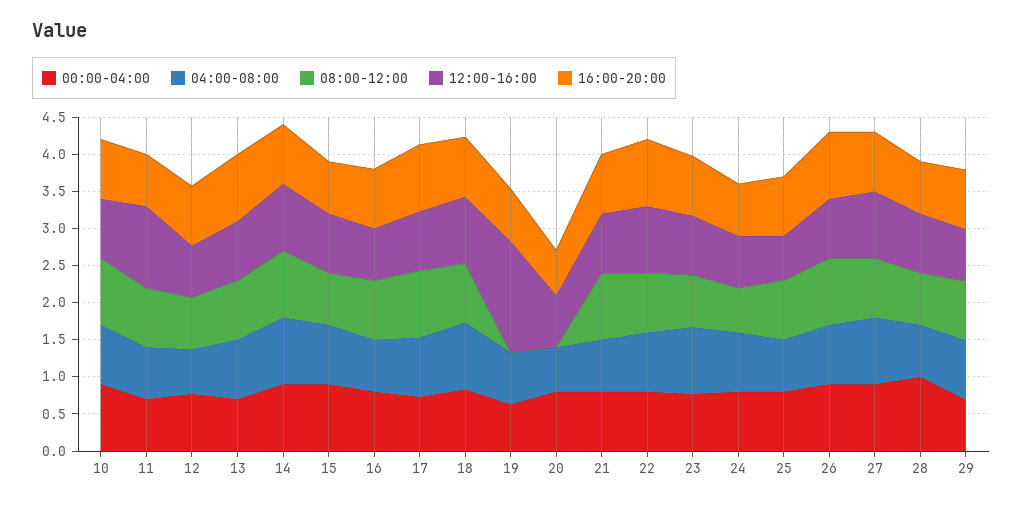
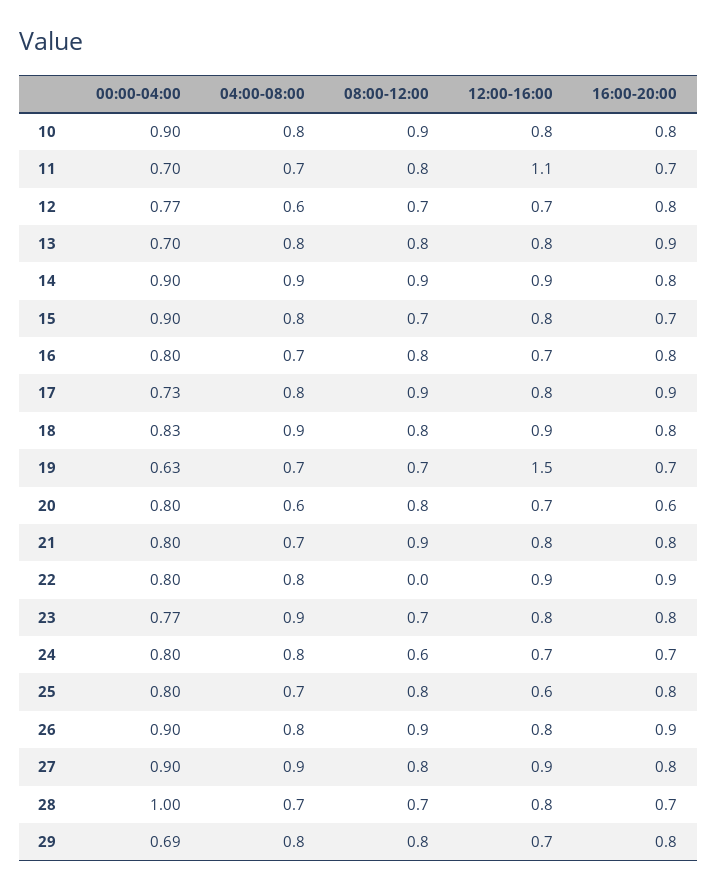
  {
    "00:00-04:00": {
      "10": 0.9,
      "11": 0.7,
      "12": 0.77,
      "13": 0.7,
      "14": 0.9,
      "15": 0.9,
      "16": 0.8,
      "17": 0.73,
      "18": 0.83,
      "19": 0.63,
      "20": 0.8,
      "21": 0.8,
      "22": 0.8,
      "23": 0.77,
      "24": 0.8,
      "25": 0.8,
      "26": 0.9,
      "27": 0.9,
      "28": 1,
      "29": 0.69
    },
    "04:00-08:00": {
      "10": 0.8,
      "11": 0.7,
      "12": 0.6,
      "13": 0.8,
      "14": 0.9,
      "15": 0.8,
      "16": 0.7,
      "17": 0.8,
      "18": 0.9,
      "19": 0.7,
      "20": 0.6,
      "21": 0.7,
      "22": 0.8,
      "23": 0.9,
      "24": 0.8,
      "25": 0.7,
      "26": 0.8,
      "27": 0.9,
      "28": 0.7,
      "29": 0.8
    },
    "08:00-12:00": {
      "10": 0.9,
      "11": 0.8,
      "12": 0.7,
      "13": 0.8,
      "14": 0.9,
      "15": 0.7,
      "16": 0.8,
      "17": 0.9,
      "18": 0.8,
-     "19": 0,
+     "19": 0.7,
-     "20": 0,
+     "20": 0.8,
      "21": 0.9,
-     "22": 0.75,
+     "22": 0,
      "23": 0.7,
      "24": 0.6,
      "25": 0.8,
      "26": 0.9,
      "27": 0.8,
      "28": 0.7,
      "29": 0.8
    },
    "12:00-16:00": {
      "10": 0.8,
      "11": 1.1,
      "12": 0.7,
      "13": 0.8,
      "14": 0.9,
      "15": 0.8,
      "16": 0.7,
      "17": 0.8,
      "18": 0.9,
      "19": 1.5,
      "20": 0.7,
      "21": 0.8,
      "22": 0.9,
      "23": 0.8,
      "24": 0.7,
      "25": 0.6,
      "26": 0.8,
      "27": 0.9,
      "28": 0.8,
      "29": 0.7
    },
    "16:00-20:00": {
      "10": 0.8,
      "11": 0.7,
      "12": 0.8,
      "13": 0.9,
      "14": 0.8,
      "15": 0.7,
      "16": 0.8,
      "17": 0.9,
      "18": 0.8,
      "19": 0.7,
      "20": 0.6,
      "21": 0.8,
      "22": 0.9,
      "23": 0.8,
      "24": 0.7,
      "25": 0.8,
      "26": 0.9,
      "27": 0.8,
      "28": 0.7,
      "29": 0.8
    }
  }

